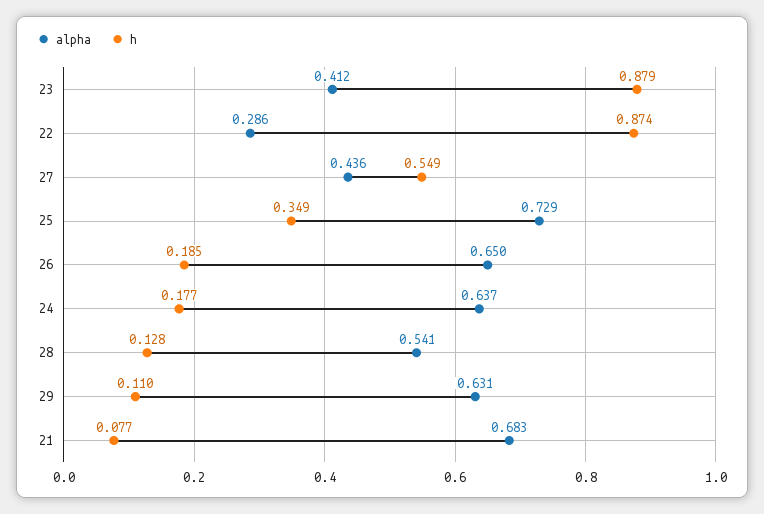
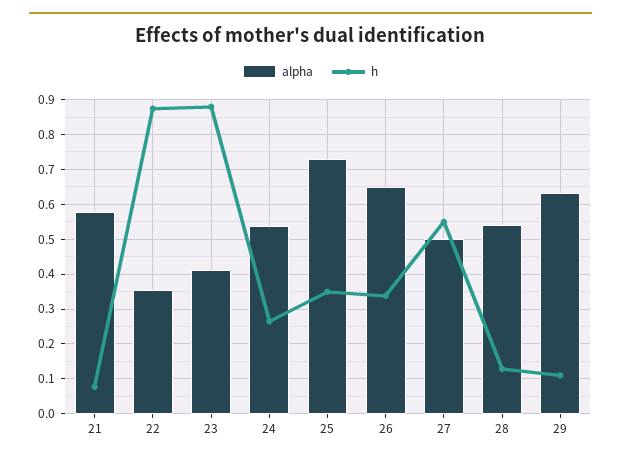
  {
    "alpha": {
      "23": 0.412,
-     "22": 0.286,
+     "22": 0.36,
-     "27": 0.436,
+     "27": 0.5,
      "25": 0.729,
      "26": 0.65,
-     "24": 0.637,
+     "24": 0.54,
      "28": 0.541,
      "29": 0.631,
-     "21": 0.683
+     "21": 0.58
    },
    "h": {
      "23": 0.879,
      "22": 0.874,
      "27": 0.549,
      "25": 0.349,
-     "26": 0.185,
+     "26": 0.34,
-     "24": 0.177,
+     "24": 0.26,
      "28": 0.128,
      "29": 0.11,
      "21": 0.077
    }
  }

